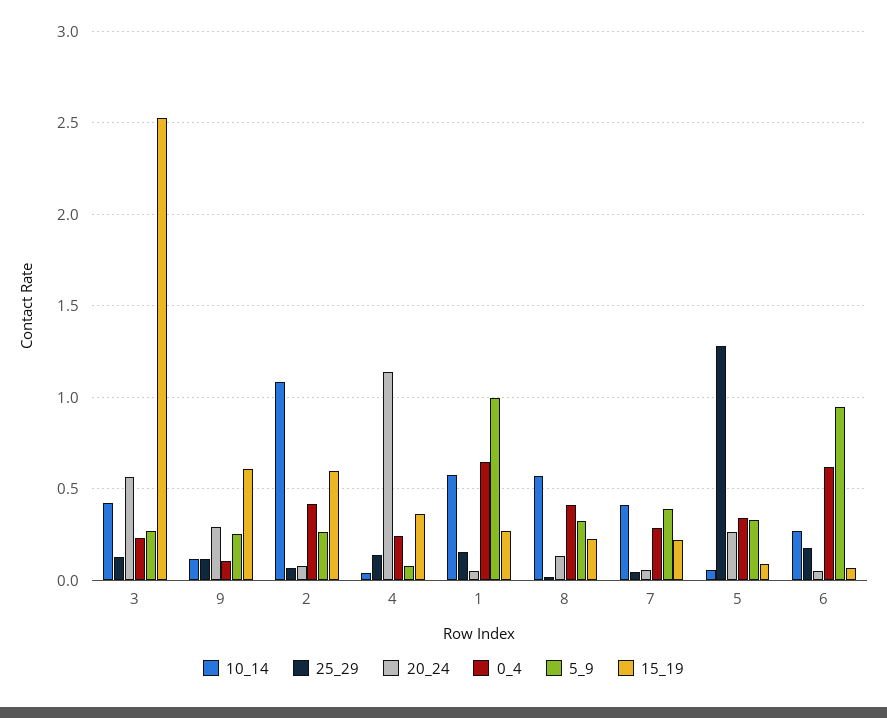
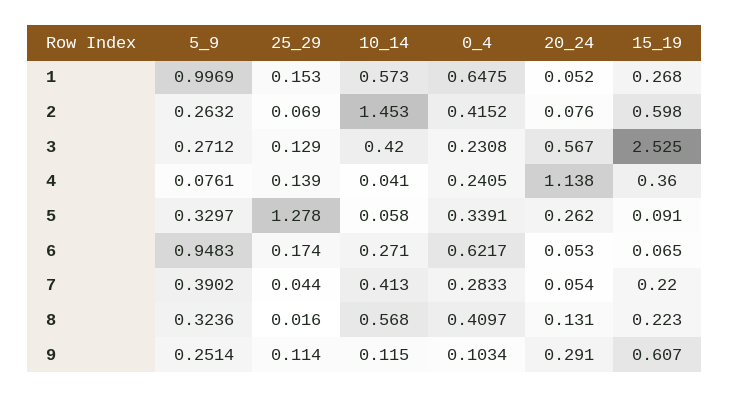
  {
    "10_14": {
      "3": 0.42,
      "9": 0.115,
-     "2": 1.1,
+     "2": 1.453,
      "4": 0.041,
      "1": 0.573,
      "8": 0.568,
      "7": 0.413,
      "5": 0.058,
      "6": 0.271
    },
    "25_29": {
      "3": 0.129,
      "9": 0.114,
      "2": 0.069,
      "4": 0.139,
      "1": 0.153,
      "8": 0.016,
      "7": 0.044,
      "5": 1.278,
      "6": 0.174
    },
    "20_24": {
      "3": 0.567,
      "9": 0.291,
      "2": 0.076,
      "4": 1.138,
      "1": 0.052,
      "8": 0.131,
      "7": 0.054,
      "5": 0.262,
      "6": 0.053
    },
    "0_4": {
      "3": 0.2308,
      "9": 0.1034,
      "2": 0.4152,
      "4": 0.2405,
      "1": 0.6475,
      "8": 0.4097,
      "7": 0.2833,
      "5": 0.3391,
      "6": 0.6217
    },
    "5_9": {
      "3": 0.2712,
      "9": 0.2514,
      "2": 0.2632,
      "4": 0.0761,
      "1": 0.9969,
      "8": 0.3236,
      "7": 0.3902,
      "5": 0.3297,
      "6": 0.9483
    },
    "15_19": {
      "3": 2.525,
      "9": 0.607,
      "2": 0.598,
      "4": 0.36,
      "1": 0.268,
      "8": 0.223,
      "7": 0.22,
      "5": 0.091,
      "6": 0.065
    }
  }

